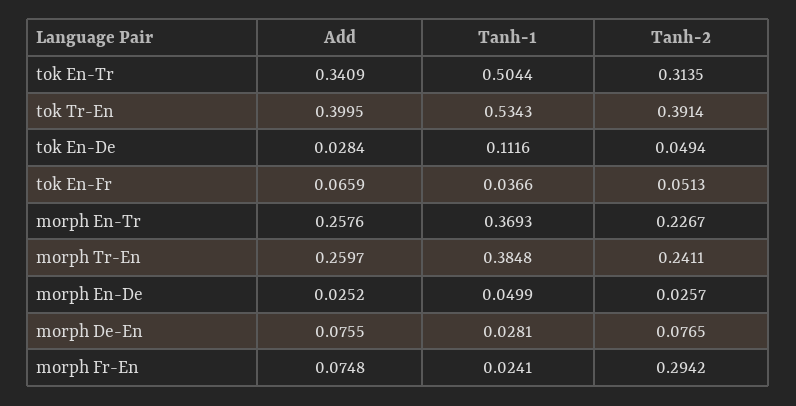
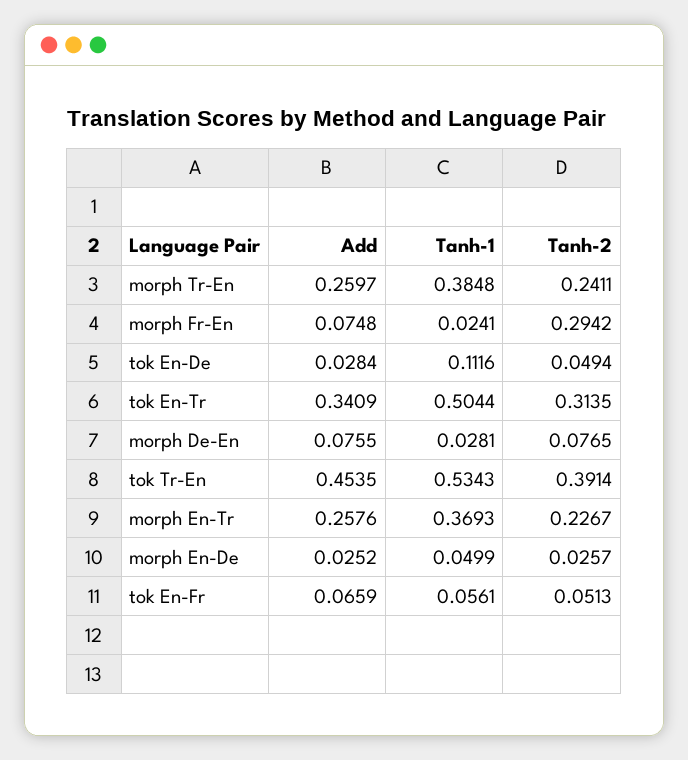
  {
    "Add": {
      "tok En-Tr": 0.3409,
-     "tok Tr-En": 0.3995,
+     "tok Tr-En": 0.4535,
      "tok En-De": 0.0284,
      "tok En-Fr": 0.0659,
      "morph En-Tr": 0.2576,
      "morph Tr-En": 0.2597,
      "morph En-De": 0.0252,
      "morph De-En": 0.0755,
      "morph Fr-En": 0.0748
    },
    "Tanh-1": {
      "tok En-Tr": 0.5044,
      "tok Tr-En": 0.5343,
      "tok En-De": 0.1116,
-     "tok En-Fr": 0.0366,
+     "tok En-Fr": 0.0561,
      "morph En-Tr": 0.3693,
      "morph Tr-En": 0.3848,
      "morph En-De": 0.0499,
      "morph De-En": 0.0281,
      "morph Fr-En": 0.0241
    },
    "Tanh-2": {
      "tok En-Tr": 0.3135,
      "tok Tr-En": 0.3914,
      "tok En-De": 0.0494,
      "tok En-Fr": 0.0513,
      "morph En-Tr": 0.2267,
      "morph Tr-En": 0.2411,
      "morph En-De": 0.0257,
      "morph De-En": 0.0765,
      "morph Fr-En": 0.2942
    }
  }

